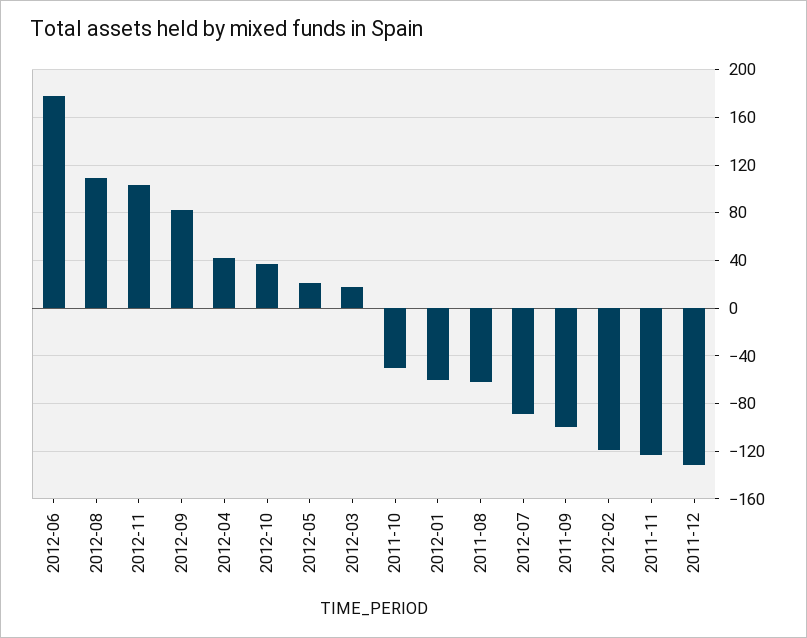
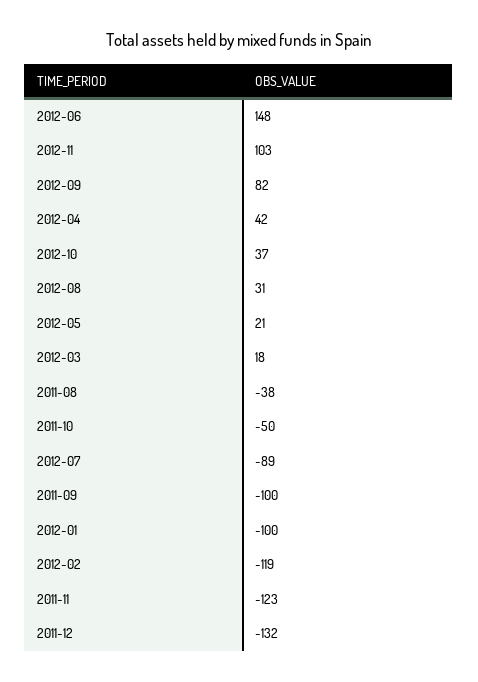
  {
-   "2012-06": 180,
+   "2012-06": 148,
-   "2012-08": 110,
+   "2012-08": 31,
    "2012-11": 103,
    "2012-09": 82,
    "2012-04": 42,
    "2012-10": 37,
    "2012-05": 21,
    "2012-03": 18,
    "2011-10": -50,
-   "2012-01": -60,
+   "2012-01": -100,
-   "2011-08": -60,
+   "2011-08": -38,
    "2012-07": -89,
    "2011-09": -100,
    "2012-02": -119,
    "2011-11": -123,
    "2011-12": -132
  }

